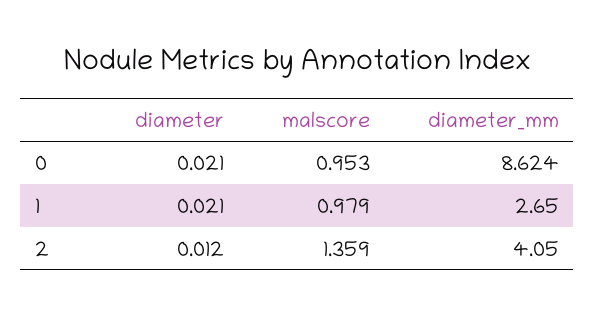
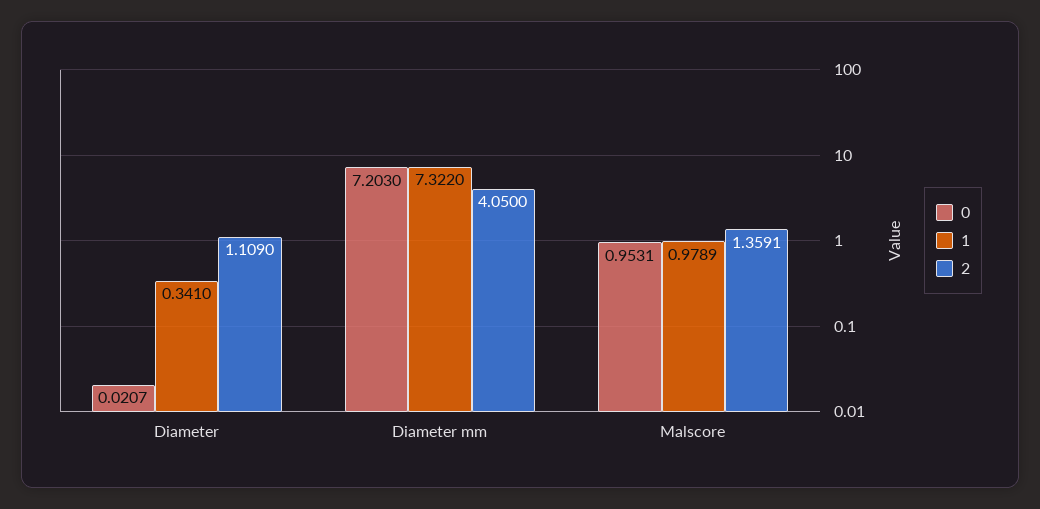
  {
    "0": {
      "diameter": 0.0207,
      "malscore": 0.9531,
-     "diameter_mm": 8.624
+     "diameter_mm": 7.203
    },
    "1": {
-     "diameter": 0.021,
+     "diameter": 0.341,
      "malscore": 0.9789,
-     "diameter_mm": 2.65
+     "diameter_mm": 7.322
    },
    "2": {
-     "diameter": 0.012,
+     "diameter": 1.109,
      "malscore": 1.3591,
      "diameter_mm": 4.05
    }
  }

